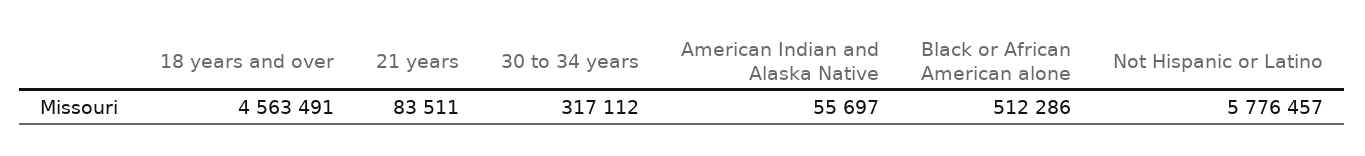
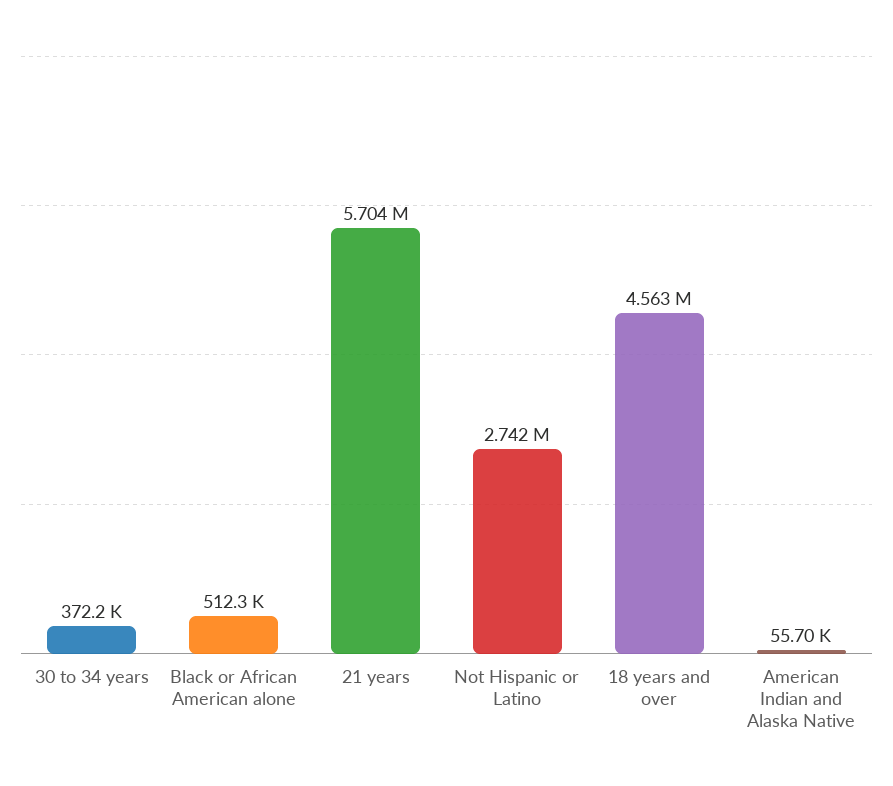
  {
    "18 years and over": 4563491,
-   "21 years": 83511,
+   "21 years": 5704000,
-   "30 to 34 years": 317112,
+   "30 to 34 years": 372200,
    "American Indian and Alaska Native": 55697,
    "Black or African American alone": 512286,
-   "Not Hispanic or Latino": 5776457
+   "Not Hispanic or Latino": 2742000
  }

